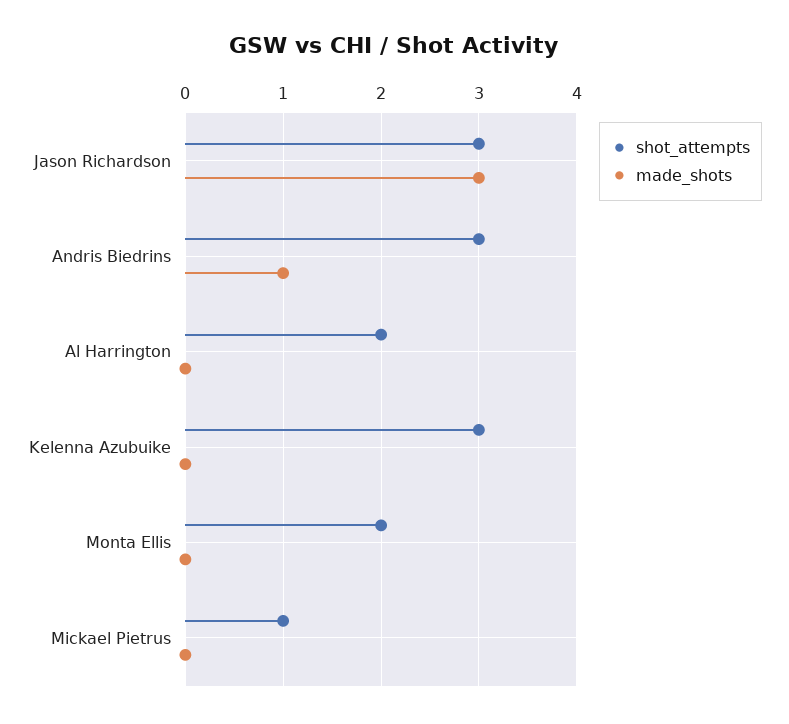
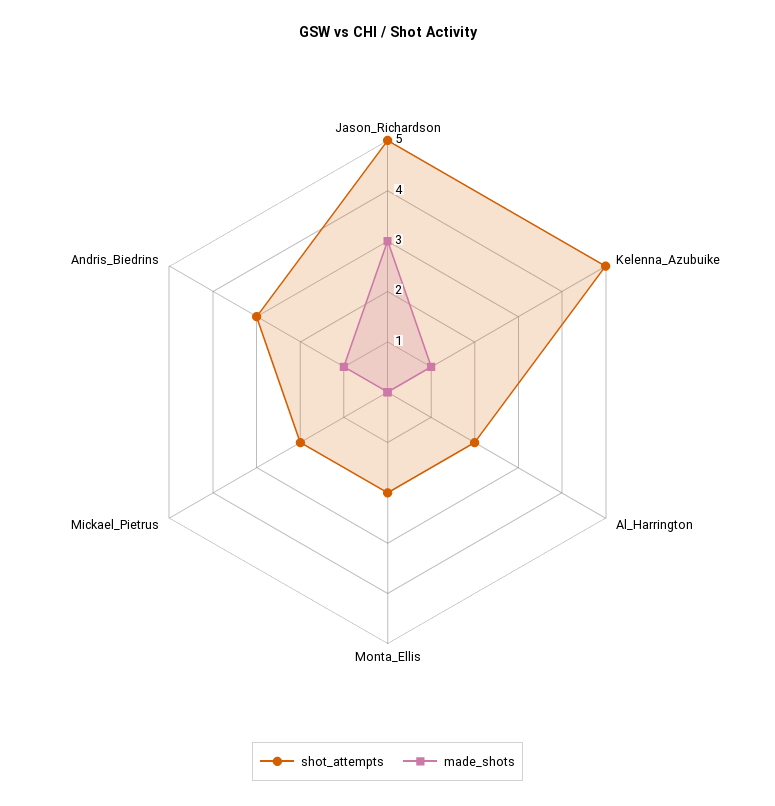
  {
    "shot_attempts": {
-     "Jason Richardson": 3,
+     "Jason Richardson": 5,
      "Andris Biedrins": 3,
      "Al Harrington": 2,
-     "Kelenna Azubuike": 3,
+     "Kelenna Azubuike": 5,
      "Monta Ellis": 2,
-     "Mickael Pietrus": 1
+     "Mickael Pietrus": 2
    },
    "made_shots": {
      "Jason Richardson": 3,
      "Andris Biedrins": 1,
      "Al Harrington": 0,
-     "Kelenna Azubuike": 0,
+     "Kelenna Azubuike": 1,
      "Monta Ellis": 0,
      "Mickael Pietrus": 0
    }
  }

